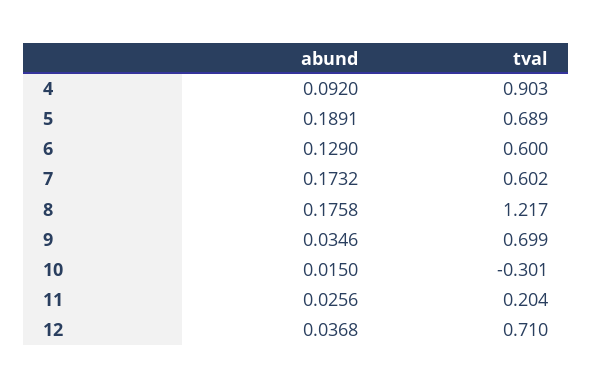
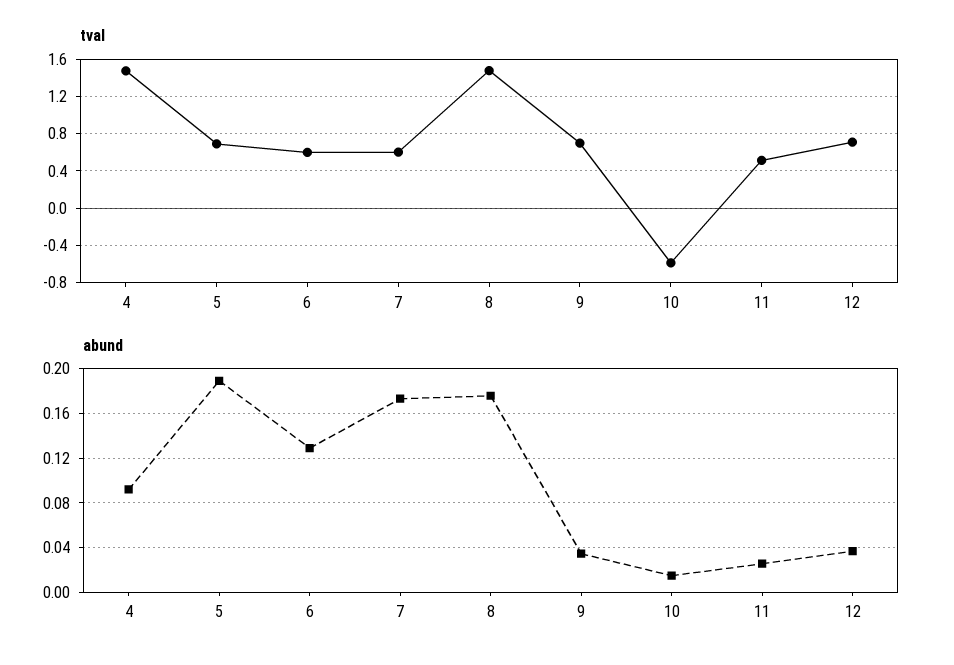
  {
    "abund": {
      "4": 0.092,
      "5": 0.1891,
      "6": 0.129,
      "7": 0.1732,
      "8": 0.1758,
      "9": 0.0346,
      "10": 0.015,
      "11": 0.0256,
      "12": 0.0368
    },
    "tval": {
-     "4": 0.903,
+     "4": 1.5,
      "5": 0.689,
      "6": 0.6,
      "7": 0.602,
-     "8": 1.217,
+     "8": 1.5,
      "9": 0.699,
-     "10": -0.301,
+     "10": -0.6,
-     "11": 0.204,
+     "11": 0.5,
      "12": 0.71
    }
  }

